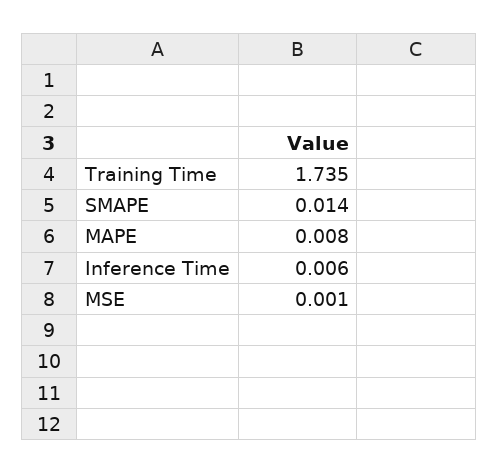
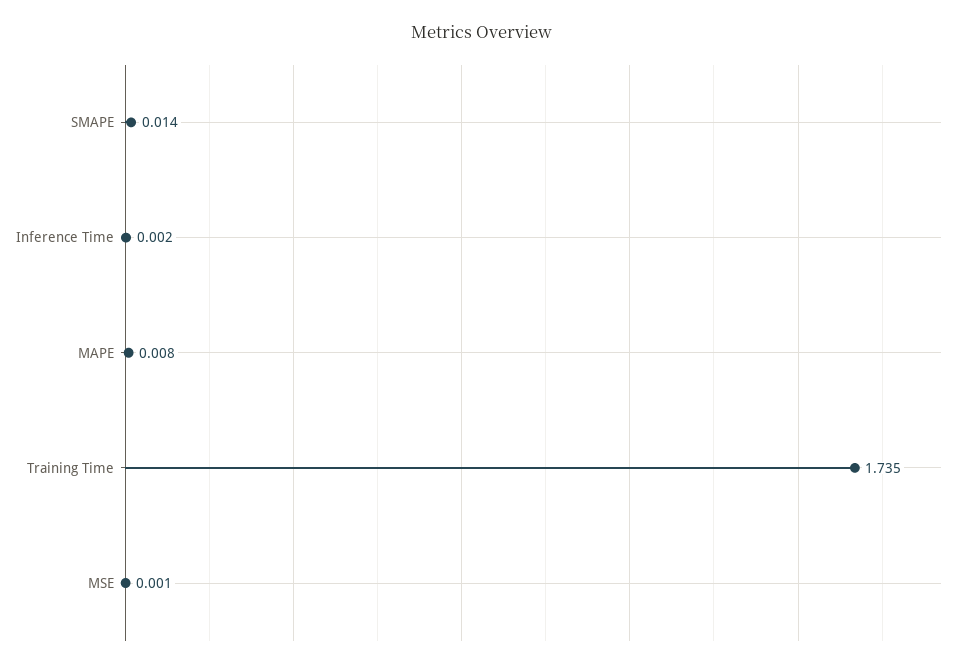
  {
    "Training Time": 1.735,
    "SMAPE": 0.014,
    "MAPE": 0.008,
-   "Inference Time": 0.006,
+   "Inference Time": 0.002,
    "MSE": 0.001
  }

